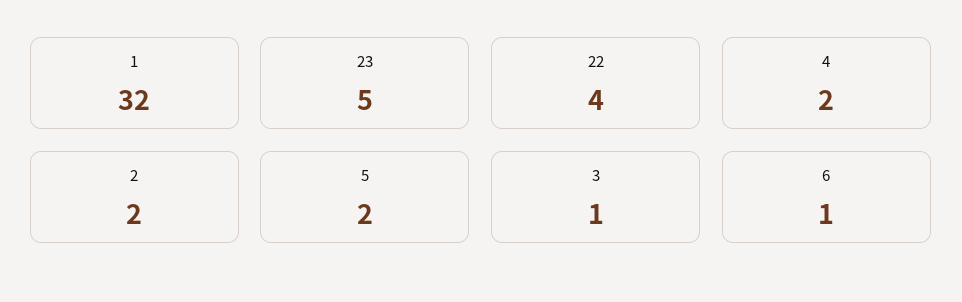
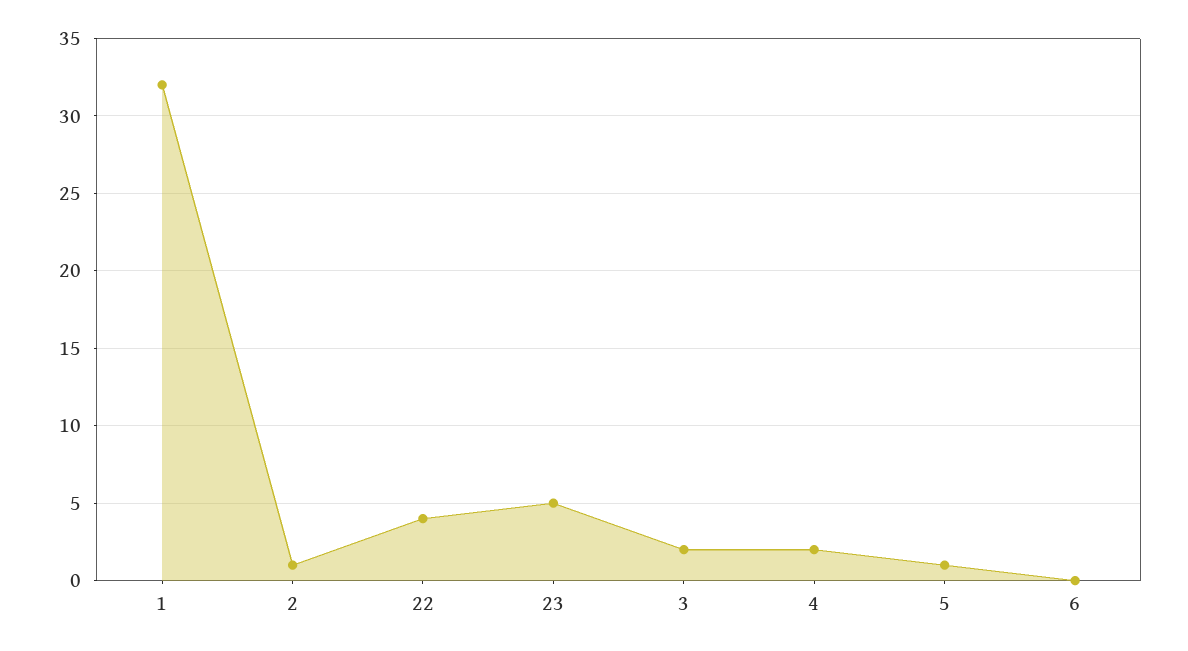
  {
    "1": 32,
    "23": 5,
    "22": 4,
    "4": 2,
-   "2": 2,
+   "2": 1,
-   "5": 2,
+   "5": 1,
-   "3": 1,
+   "3": 2,
-   "6": 1
+   "6": 0
  }

